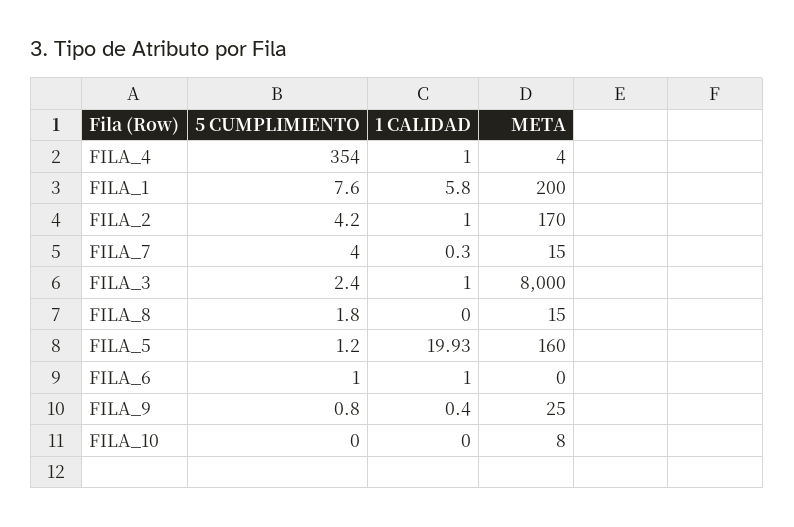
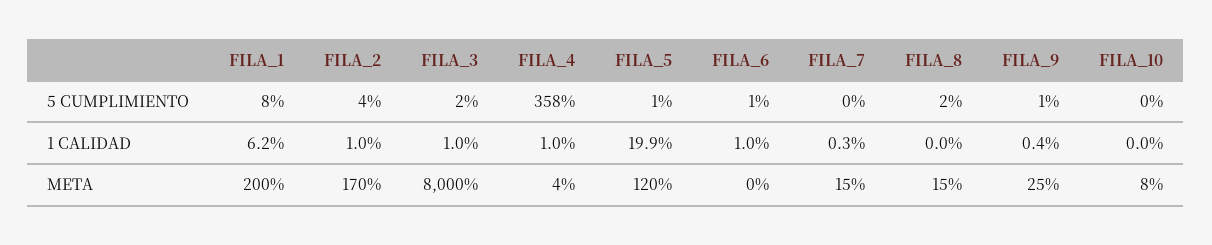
  {
    "5 CUMPLIMIENTO": {
-     "FILA_4": 354,
+     "FILA_4": 358,
      "FILA_1": 7.6,
      "FILA_2": 4.2,
-     "FILA_7": 4,
+     "FILA_7": 0,
      "FILA_3": 2.4,
      "FILA_8": 1.8,
      "FILA_5": 1.2,
      "FILA_6": 1,
      "FILA_9": 0.8,
      "FILA_10": 0
    },
    "1 CALIDAD": {
      "FILA_4": 1,
-     "FILA_1": 5.8,
+     "FILA_1": 6.2,
      "FILA_2": 1,
      "FILA_7": 0.3,
      "FILA_3": 1,
      "FILA_8": 0,
      "FILA_5": 19.93,
      "FILA_6": 1,
      "FILA_9": 0.4,
      "FILA_10": 0
    },
    "META": {
      "FILA_4": 4,
      "FILA_1": 200,
      "FILA_2": 170,
      "FILA_7": 15,
      "FILA_3": 8000,
      "FILA_8": 15,
-     "FILA_5": 160,
+     "FILA_5": 120,
      "FILA_6": 0,
      "FILA_9": 25,
      "FILA_10": 8
    }
  }

